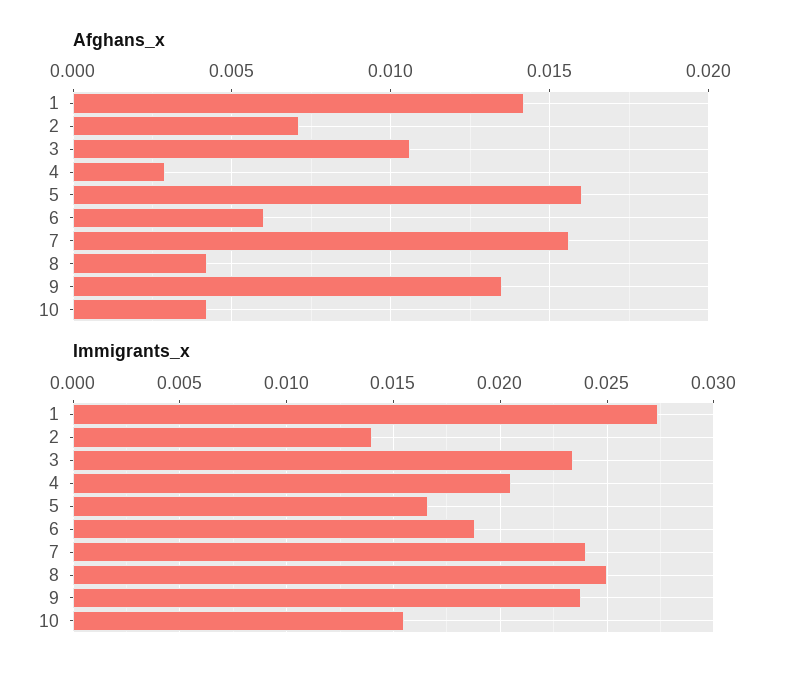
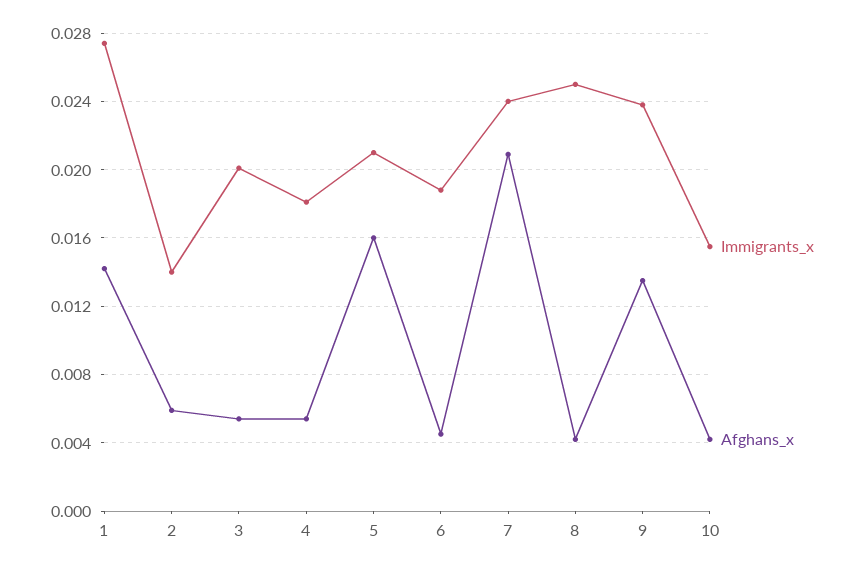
  {
    "Afghans_x": {
      "1": 0.014,
-     "2": 0.007,
+     "2": 0.006,
-     "3": 0.0105,
+     "3": 0.0055,
-     "4": 0.003,
+     "4": 0.0055,
      "5": 0.016,
-     "6": 0.006,
+     "6": 0.0045,
-     "7": 0.0155,
+     "7": 0.021,
      "8": 0.004,
      "9": 0.0135,
      "10": 0.004
    },
    "Immigrants_x": {
      "1": 0.0275,
      "2": 0.014,
-     "3": 0.0235,
+     "3": 0.02,
-     "4": 0.0205,
+     "4": 0.018,
-     "5": 0.0165,
+     "5": 0.021,
      "6": 0.019,
      "7": 0.024,
      "8": 0.025,
      "9": 0.024,
      "10": 0.0155
    }
  }

